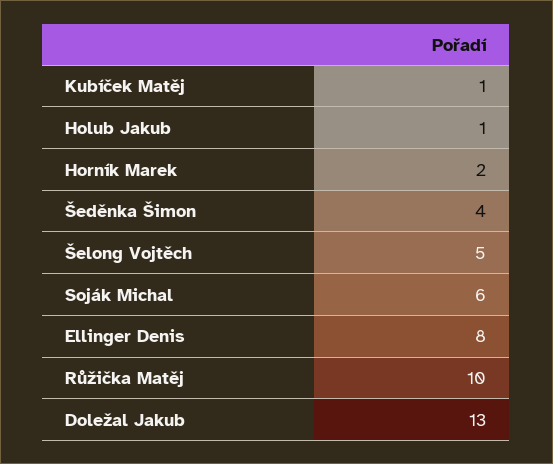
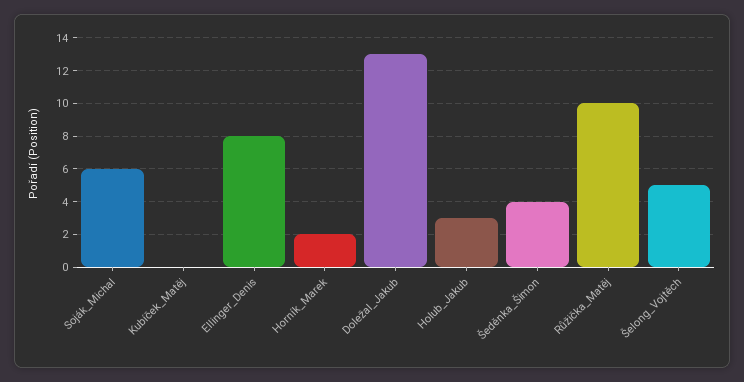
  {
-   "Kubíček Matěj": 1,
+   "Kubíček Matěj": 0,
-   "Holub Jakub": 1,
+   "Holub Jakub": 3,
    "Horník Marek": 2,
    "Šeděnka Šimon": 4,
    "Šelong Vojtěch": 5,
    "Soják Michal": 6,
    "Ellinger Denis": 8,
    "Růžička Matěj": 10,
    "Doležal Jakub": 13
  }

